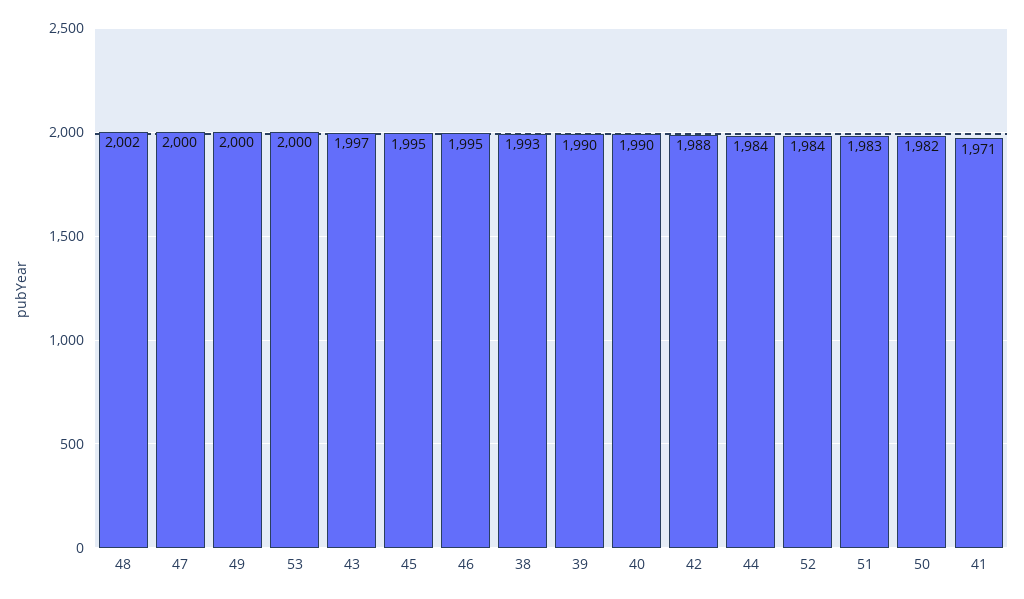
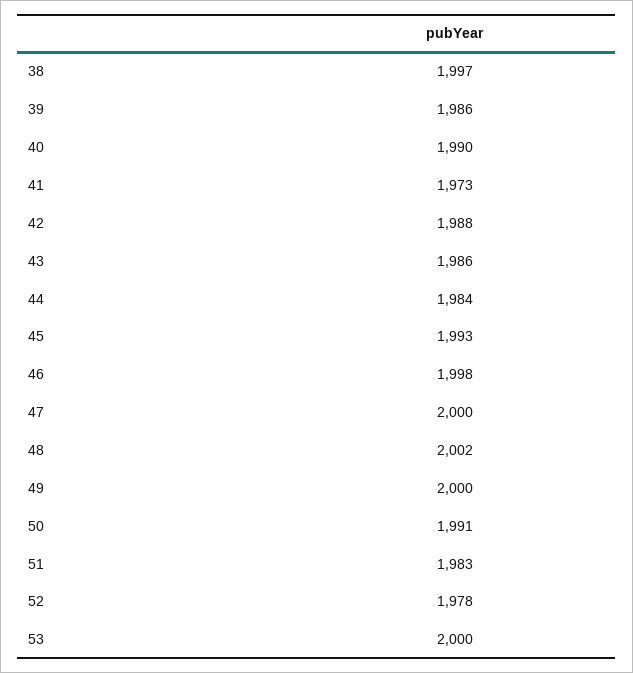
  {
    "48": 2002,
    "47": 2000,
    "49": 2000,
    "53": 2000,
-   "43": 1997,
+   "43": 1986,
-   "45": 1995,
+   "45": 1993,
-   "46": 1995,
+   "46": 1998,
-   "38": 1993,
+   "38": 1997,
-   "39": 1990,
+   "39": 1986,
    "40": 1990,
    "42": 1988,
    "44": 1984,
-   "52": 1984,
+   "52": 1978,
    "51": 1983,
-   "50": 1982,
+   "50": 1991,
-   "41": 1971
+   "41": 1973
  }

